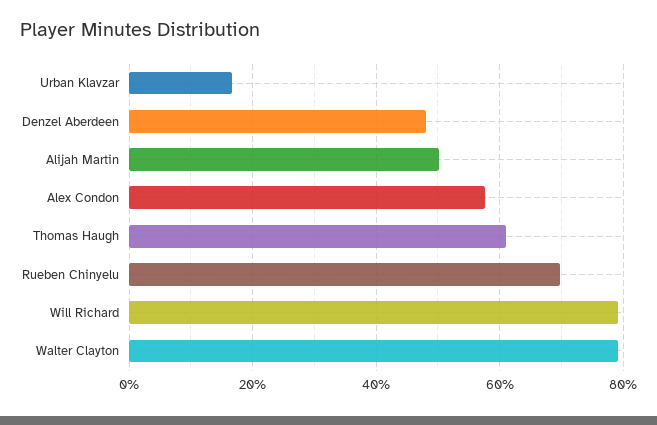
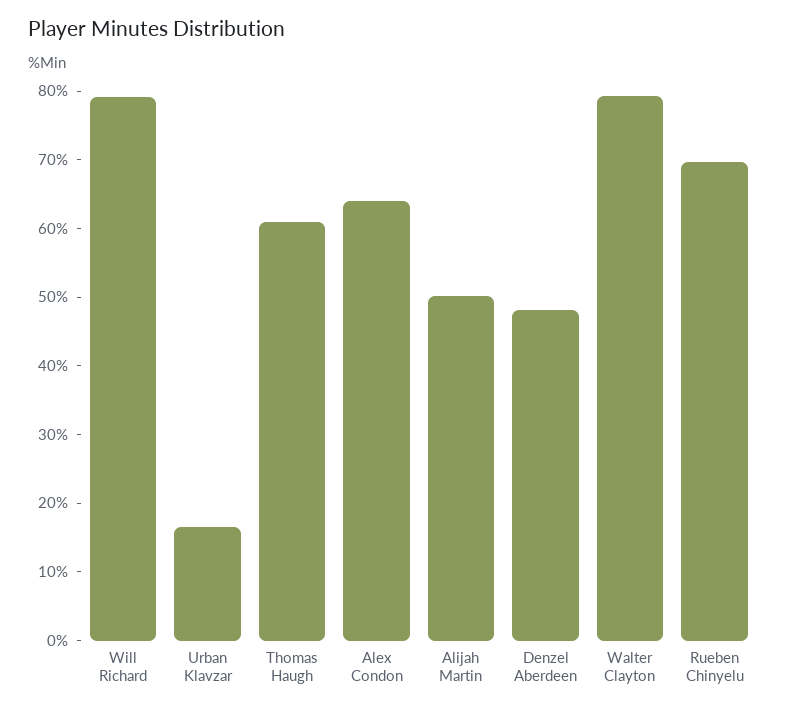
  {
    "Urban Klavzar": 16,
    "Denzel Aberdeen": 48,
    "Alijah Martin": 50,
-   "Alex Condon": 58,
+   "Alex Condon": 64,
    "Thomas Haugh": 62,
    "Rueben Chinyelu": 70,
    "Will Richard": 80,
    "Walter Clayton": 80
  }

